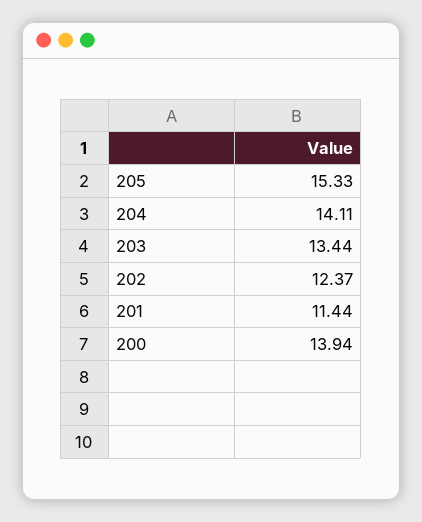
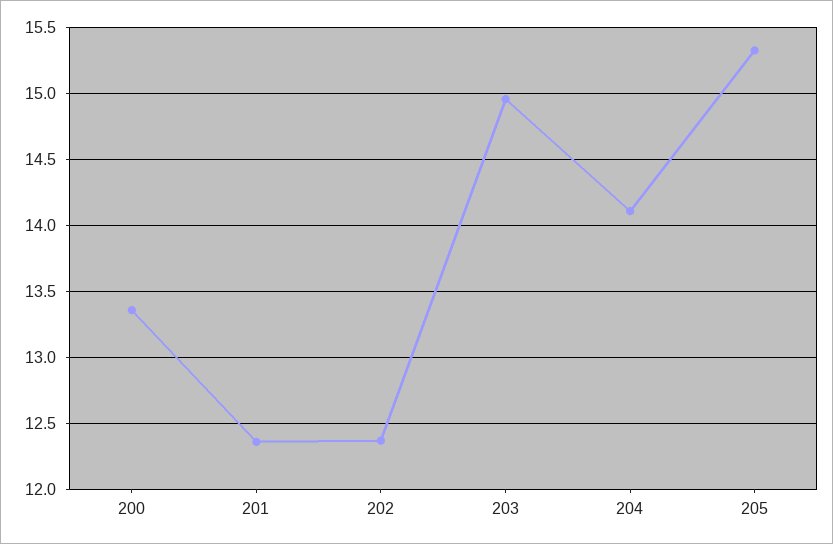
  {
    "205": 15.33,
    "204": 14.11,
-   "203": 13.44,
+   "203": 14.95,
    "202": 12.37,
-   "201": 11.44,
+   "201": 12.35,
-   "200": 13.94
+   "200": 13.35
  }

